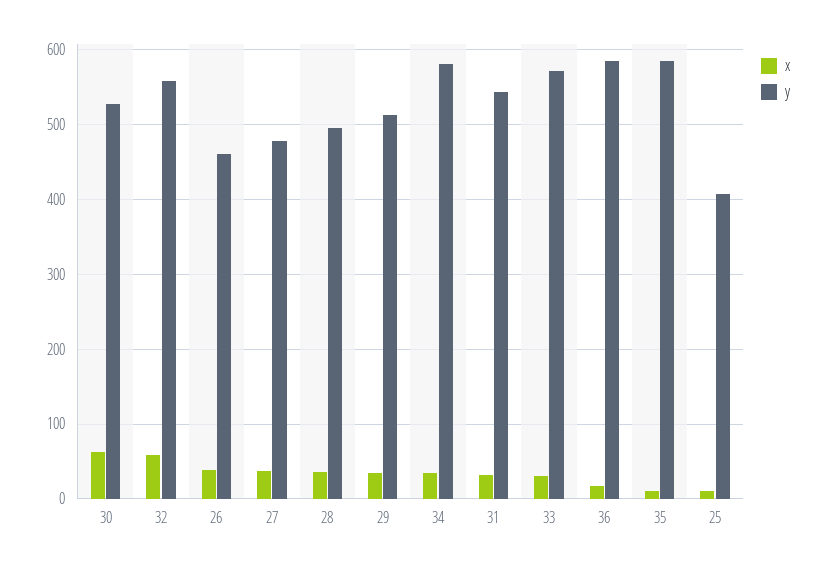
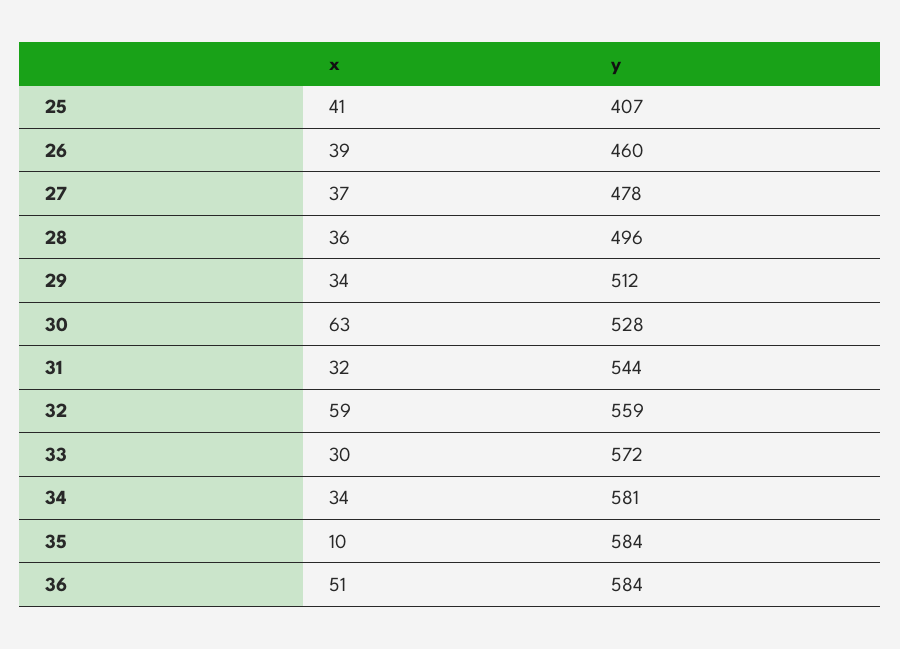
  {
    "x": {
      "30": 63,
      "32": 59,
      "26": 39,
      "27": 37,
      "28": 36,
      "29": 34,
      "34": 34,
      "31": 32,
      "33": 30,
-     "36": 20,
+     "36": 51,
      "35": 10,
-     "25": 10
+     "25": 41
    },
    "y": {
      "30": 528,
      "32": 559,
      "26": 460,
      "27": 478,
      "28": 496,
      "29": 512,
      "34": 581,
      "31": 544,
      "33": 572,
      "36": 584,
      "35": 584,
      "25": 407
    }
  }

